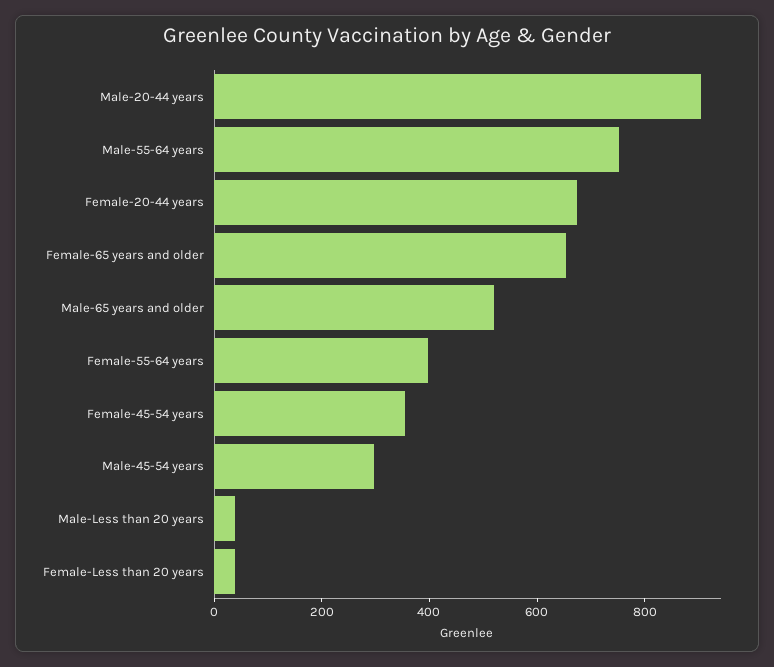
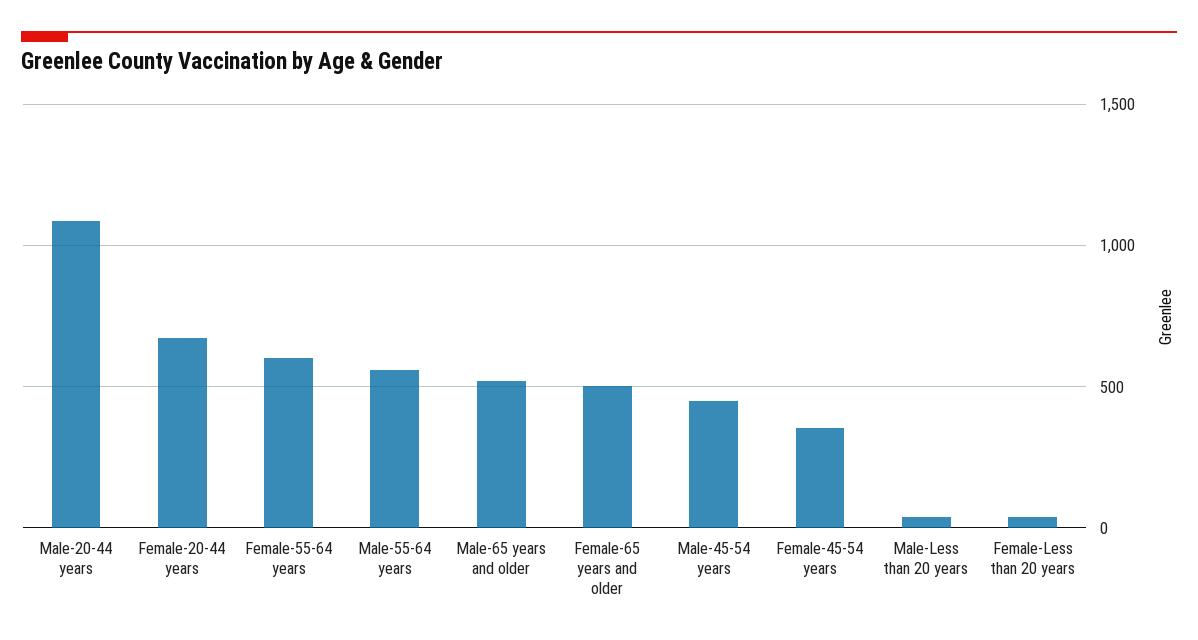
  {
-   "Male-20-44 years": 900,
+   "Male-20-44 years": 1100,
-   "Male-55-64 years": 750,
+   "Male-55-64 years": 550,
    "Female-20-44 years": 650,
-   "Female-65 years and older": 650,
+   "Female-65 years and older": 500,
    "Male-65 years and older": 500,
-   "Female-55-64 years": 400,
+   "Female-55-64 years": 600,
    "Female-45-54 years": 350,
-   "Male-45-54 years": 300,
+   "Male-45-54 years": 450,
    "Male-Less than 20 years": 50,
    "Female-Less than 20 years": 50
  }

